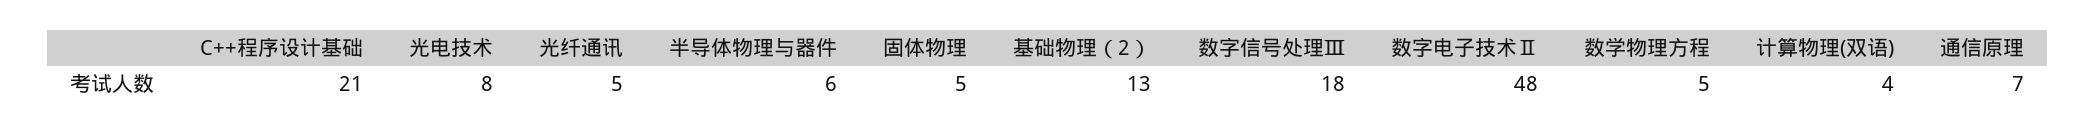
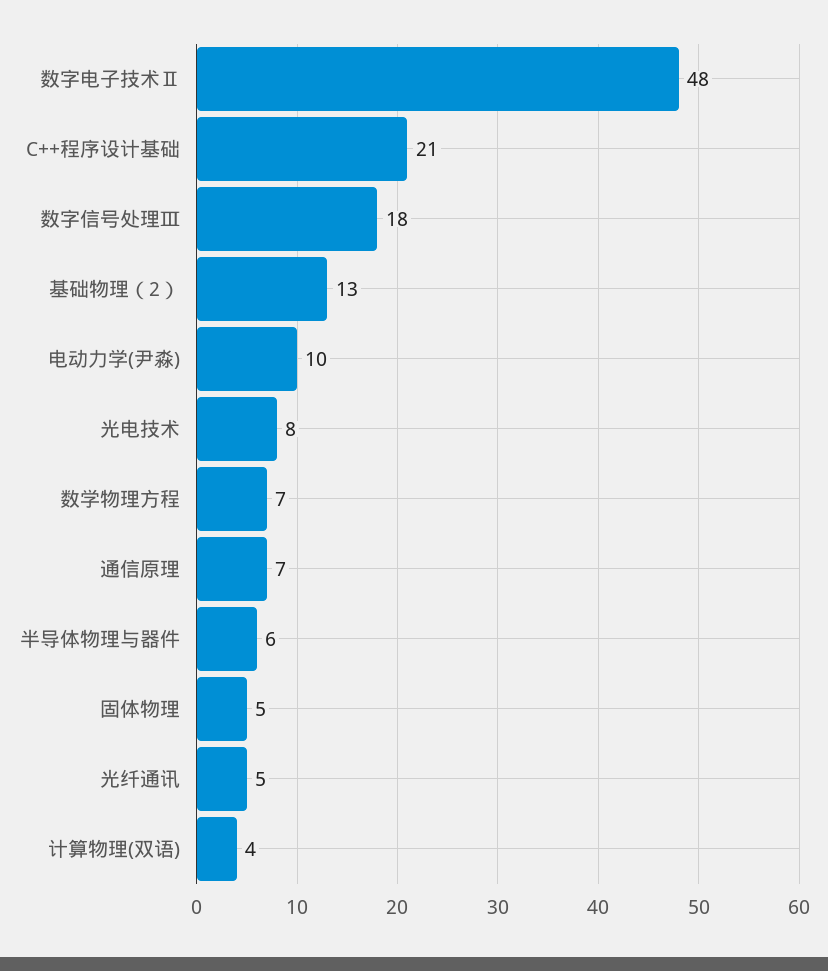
  {
    "C++程序设计基础": 21,
    "光电技术": 8,
    "光纤通讯": 5,
    "半导体物理与器件": 6,
    "固体物理": 5,
    "基础物理（2）": 13,
    "数字信号处理Ⅲ": 18,
    "数字电子技术Ⅱ": 48,
-   "数学物理方程": 5,
+   "数学物理方程": 7,
    "计算物理(双语)": 4,
-   "通信原理": 7
+   "通信原理": 7,
+   "电动力学(尹淼)": 10
  }

